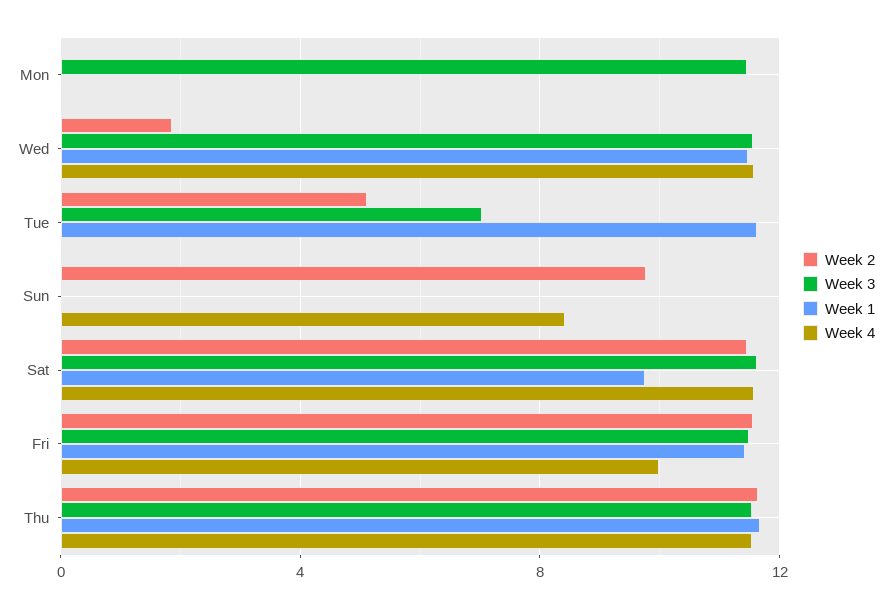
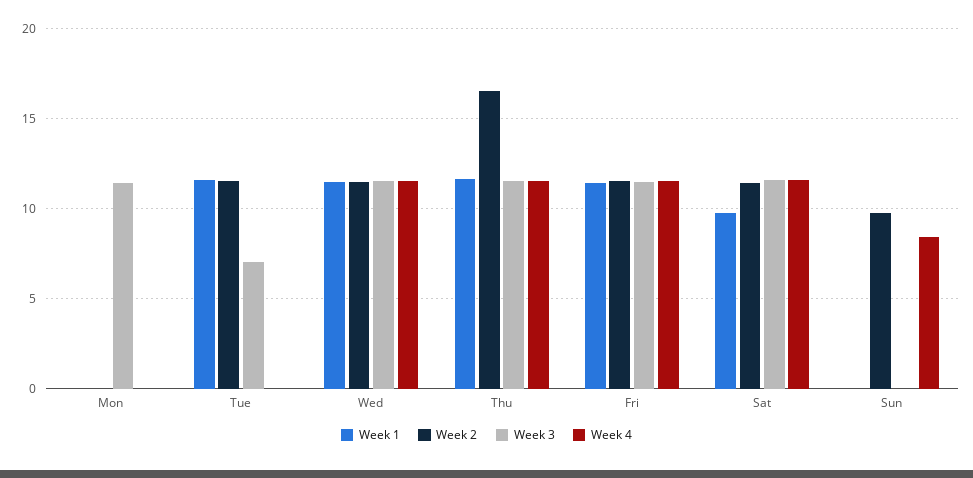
  {
    "Week 2": {
      "Mon": 0,
-     "Wed": 2,
+     "Wed": 11.5,
-     "Tue": 5,
+     "Tue": 11.5,
      "Sun": 10,
      "Sat": 11.5,
      "Fri": 11.5,
-     "Thu": 11.5
+     "Thu": 16.5
    },
    "Week 3": {
      "Mon": 11.5,
      "Wed": 11.5,
      "Tue": 7,
      "Sun": 0,
      "Sat": 11.5,
      "Fri": 11.5,
      "Thu": 11.5
    },
    "Week 1": {
      "Mon": 0,
      "Wed": 11.5,
      "Tue": 11.5,
      "Sun": 0,
      "Sat": 10,
      "Fri": 11.5,
      "Thu": 11.5
    },
    "Week 4": {
      "Mon": 0,
      "Wed": 11.5,
      "Tue": 0,
      "Sun": 8.5,
      "Sat": 11.5,
-     "Fri": 10,
+     "Fri": 11.5,
      "Thu": 11.5
    }
  }

